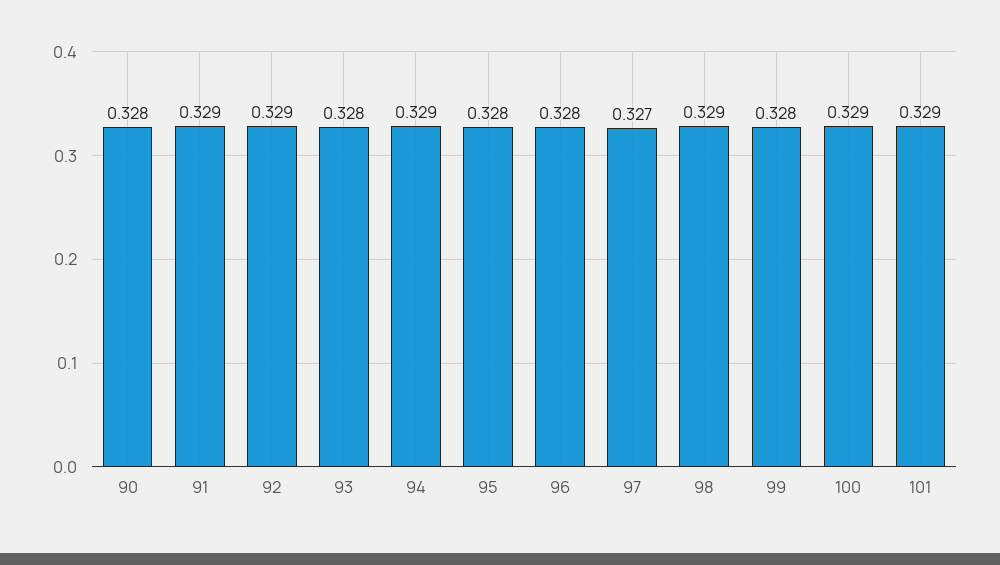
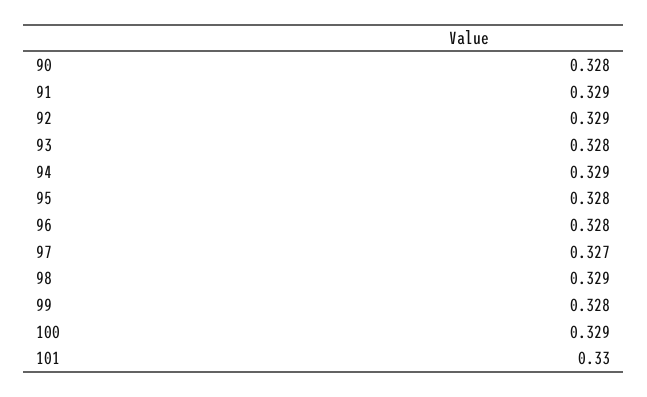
  {
    "90": 0.328,
    "91": 0.329,
    "92": 0.329,
    "93": 0.328,
    "94": 0.329,
    "95": 0.328,
    "96": 0.328,
    "97": 0.327,
    "98": 0.329,
    "99": 0.328,
    "100": 0.329,
-   "101": 0.329
+   "101": 0.33
  }

